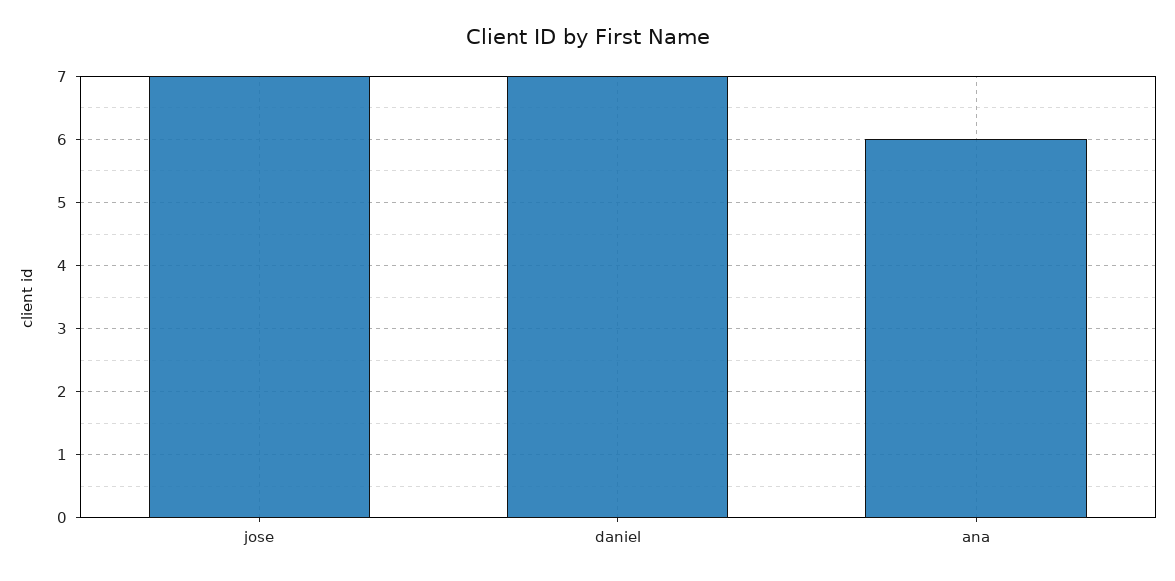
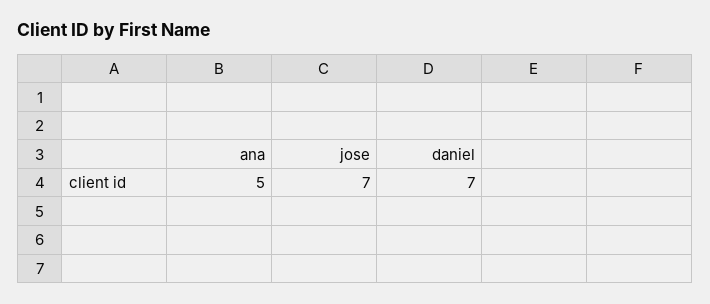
  {
    "jose": 7,
    "daniel": 7,
-   "ana": 6
+   "ana": 5
  }

